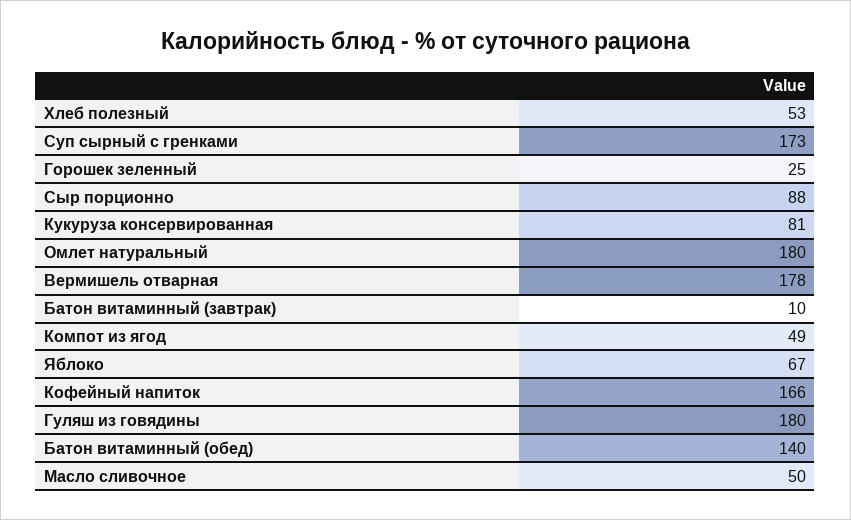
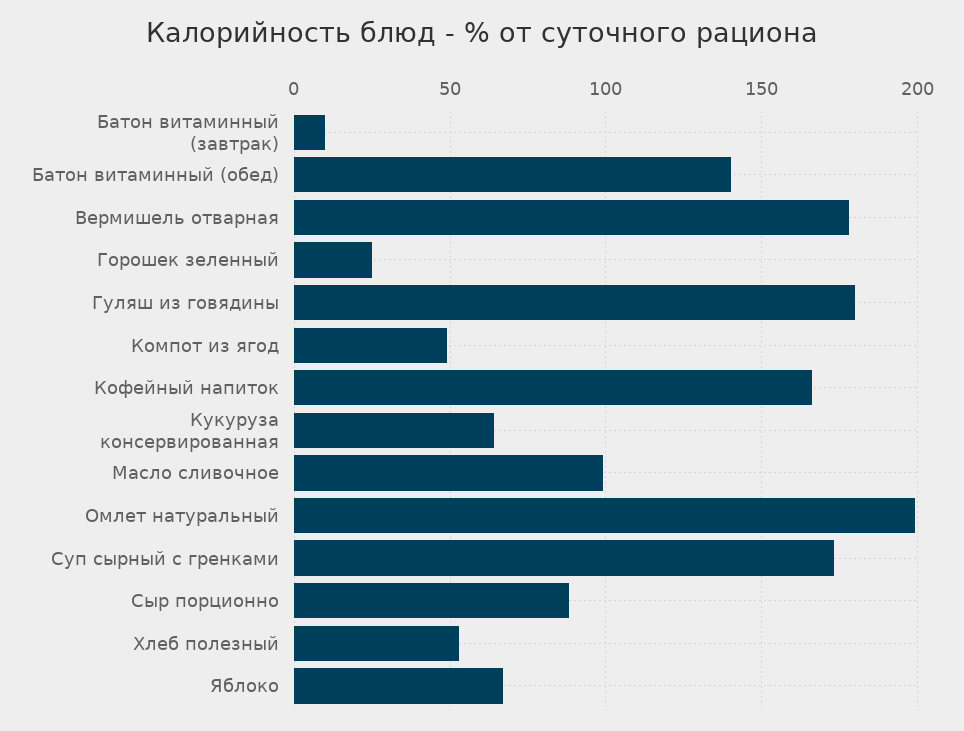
  {
    "Хлеб полезный": 53,
    "Суп сырный с гренками": 173,
    "Горошек зеленный": 25,
    "Сыр порционно": 88,
-   "Кукуруза консервированная": 81,
+   "Кукуруза консервированная": 65,
-   "Омлет натуральный": 180,
+   "Омлет натуральный": 200,
    "Вермишель отварная": 178,
    "Батон витаминный (завтрак)": 10,
    "Компот из ягод": 49,
    "Яблоко": 67,
    "Кофейный напиток": 166,
    "Гуляш из говядины": 180,
    "Батон витаминный (обед)": 140,
-   "Масло сливочное": 50
+   "Масло сливочное": 100
  }

